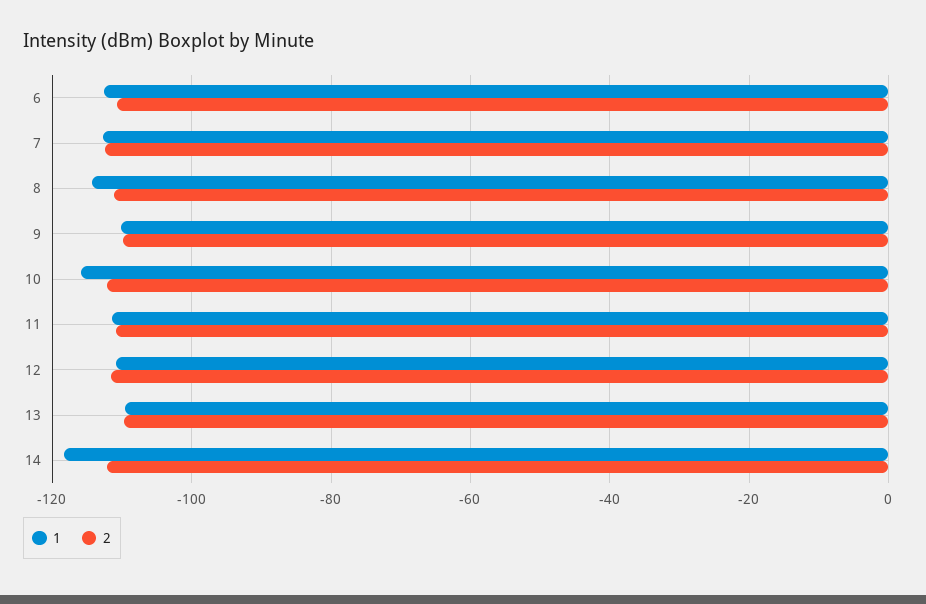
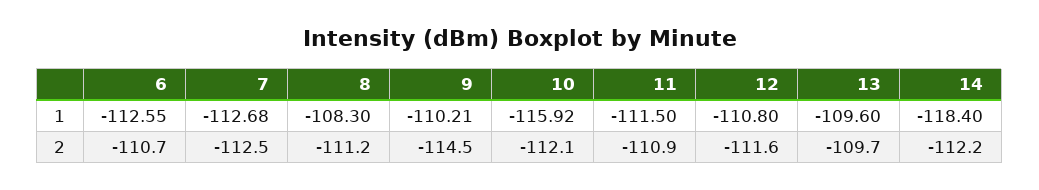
  {
    "1": {
      "6": -112.55,
      "7": -112.68,
-     "8": -114,
+     "8": -108.3,
      "9": -110.21,
      "10": -115.92,
      "11": -111.5,
      "12": -110.8,
      "13": -109.6,
      "14": -118.4
    },
    "2": {
      "6": -110.7,
      "7": -112.5,
      "8": -111.2,
-     "9": -110,
+     "9": -114.5,
      "10": -112.1,
      "11": -110.9,
      "12": -111.6,
      "13": -109.7,
      "14": -112.2
    }
  }

